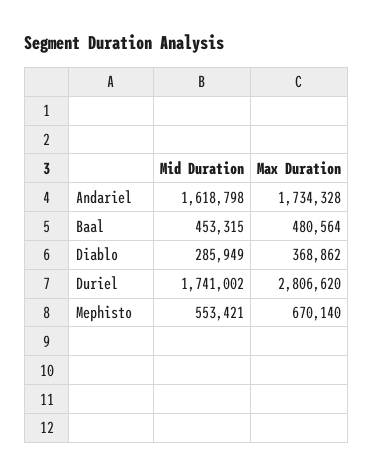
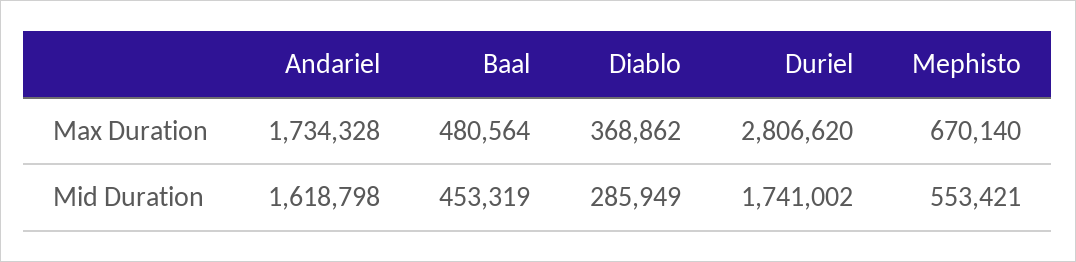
  {
    "Mid Duration": {
      "Andariel": 1618798,
-     "Baal": 453315,
+     "Baal": 453319,
      "Diablo": 285949,
      "Duriel": 1741002,
      "Mephisto": 553421
    },
    "Max Duration": {
      "Andariel": 1734328,
      "Baal": 480564,
      "Diablo": 368862,
      "Duriel": 2806620,
      "Mephisto": 670140
    }
  }

